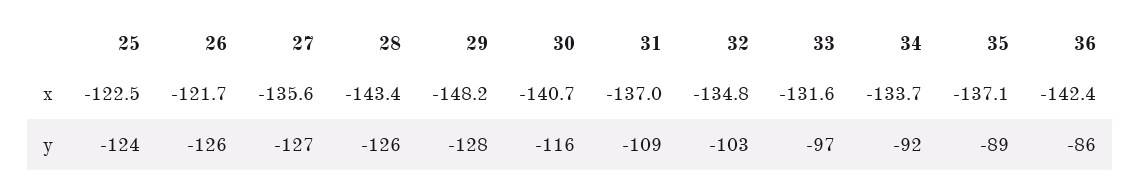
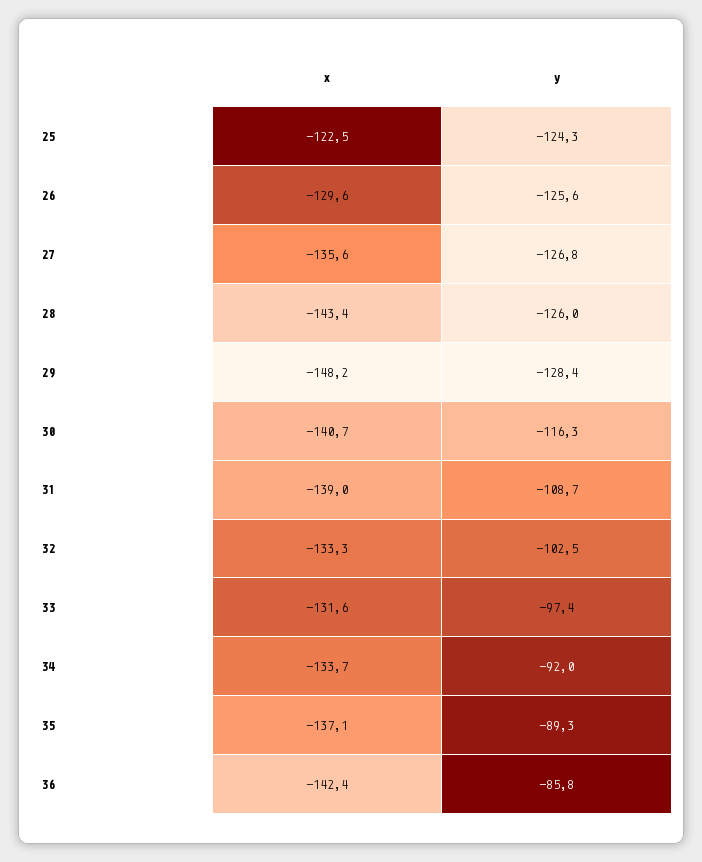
  {
    "25": {
      "x": -122.5,
      "y": -124.3
    },
    "26": {
-     "x": -121.7,
+     "x": -129.6,
      "y": -125.6
    },
    "27": {
      "x": -135.6,
      "y": -126.8
    },
    "28": {
      "x": -143.4,
      "y": -126
    },
    "29": {
      "x": -148.2,
      "y": -128.4
    },
    "30": {
      "x": -140.7,
      "y": -116.3
    },
    "31": {
-     "x": -137,
+     "x": -139,
      "y": -108.7
    },
    "32": {
-     "x": -134.8,
+     "x": -133.3,
      "y": -102.5
    },
    "33": {
      "x": -131.6,
      "y": -97.4
    },
    "34": {
      "x": -133.7,
      "y": -92
    },
    "35": {
      "x": -137.1,
      "y": -89.3
    },
    "36": {
      "x": -142.4,
      "y": -85.8
    }
  }

